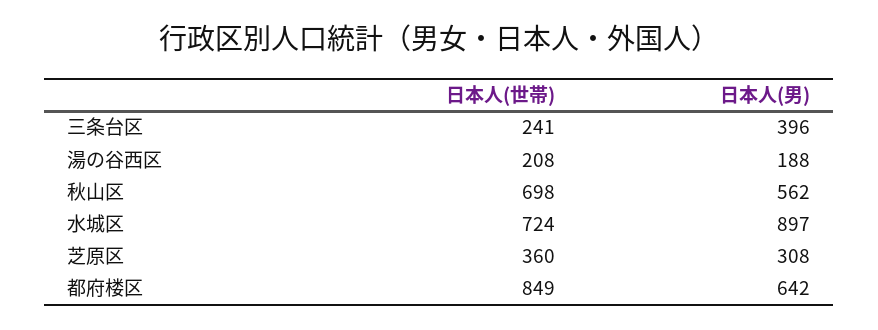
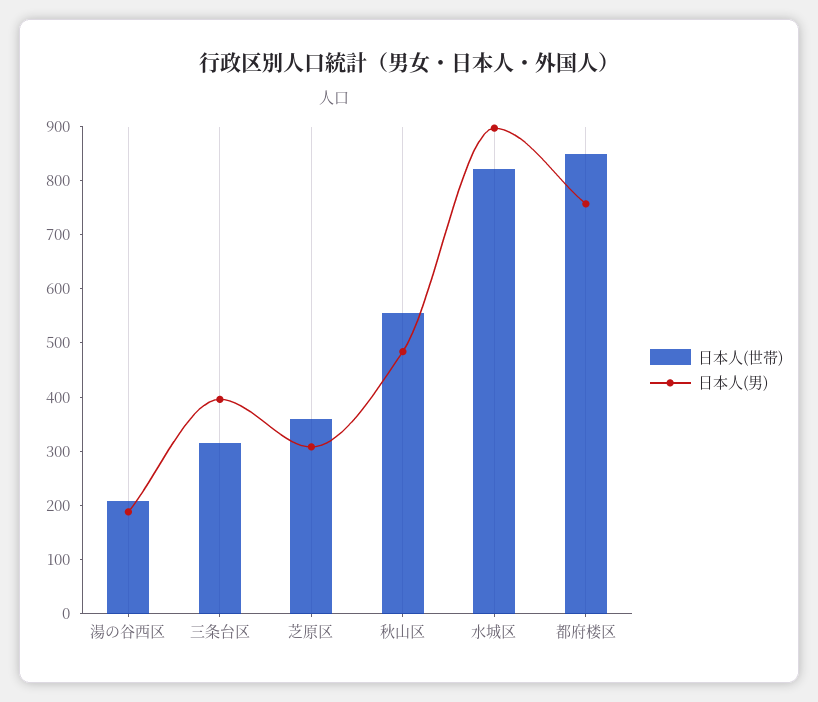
  {
    "日本人(世帯)": {
-     "三条台区": 241,
+     "三条台区": 320,
      "湯の谷西区": 208,
-     "秋山区": 698,
+     "秋山区": 560,
-     "水城区": 724,
+     "水城区": 820,
      "芝原区": 360,
      "都府楼区": 849
    },
    "日本人(男)": {
      "三条台区": 396,
      "湯の谷西区": 188,
-     "秋山区": 562,
+     "秋山区": 480,
      "水城区": 897,
      "芝原区": 308,
-     "都府楼区": 642
+     "都府楼区": 760
    }
  }

